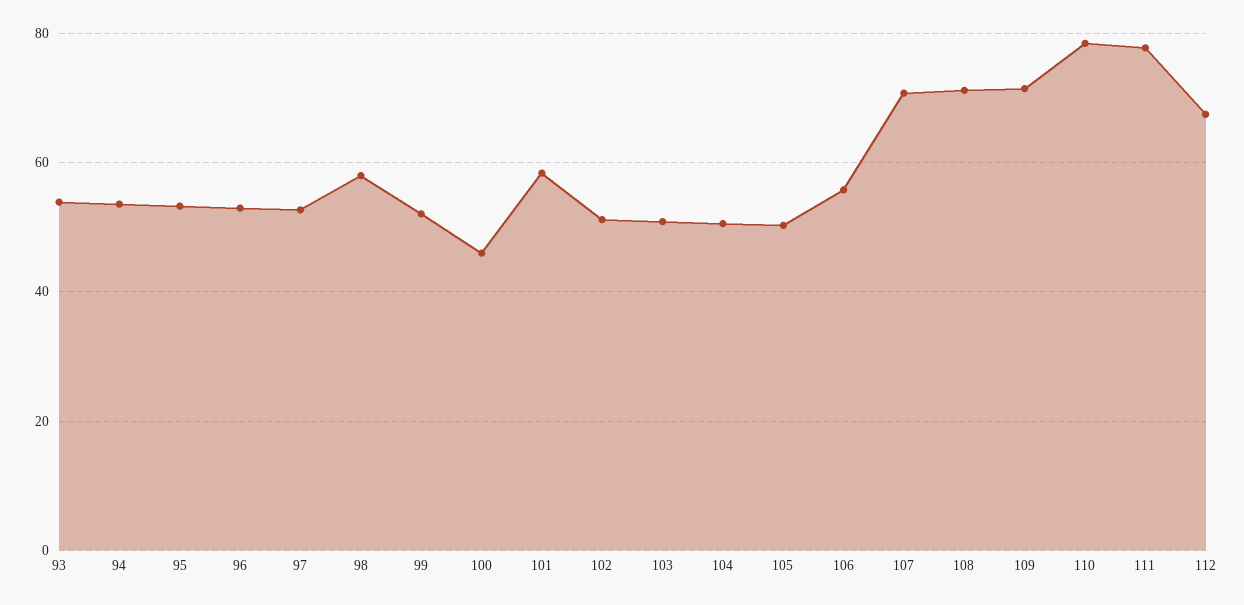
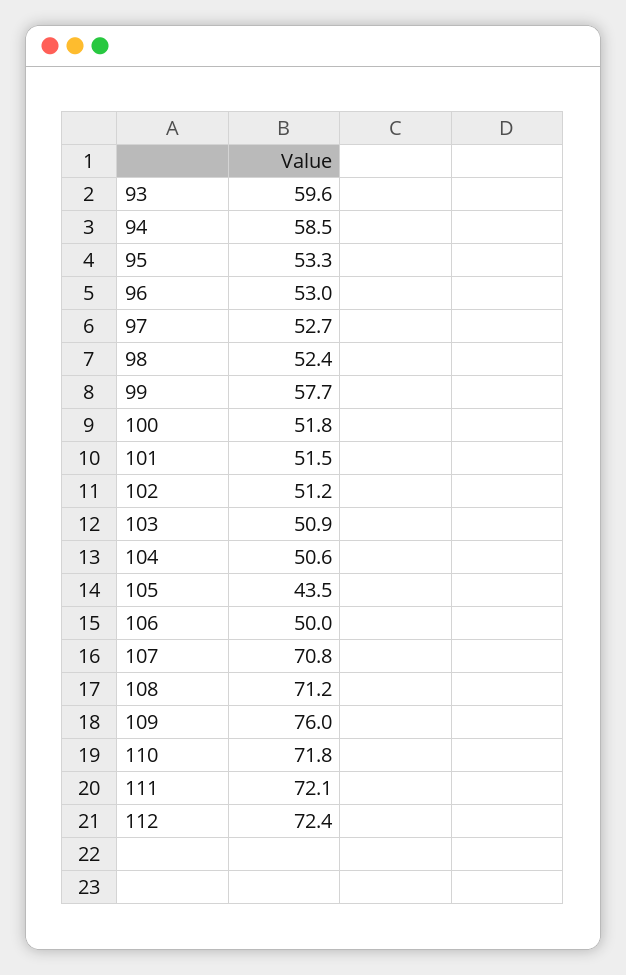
  {
-   "93": 54,
+   "93": 59.6,
-   "94": 54,
+   "94": 58.5,
    "95": 53.3,
    "96": 53,
    "97": 52.7,
-   "98": 58,
+   "98": 52.4,
-   "99": 52,
+   "99": 57.7,
-   "100": 46,
+   "100": 51.8,
-   "101": 58,
+   "101": 51.5,
    "102": 51.2,
    "103": 50.9,
    "104": 50.6,
-   "105": 50,
+   "105": 43.5,
-   "106": 56,
+   "106": 50,
    "107": 70.8,
    "108": 71.2,
-   "109": 72,
+   "109": 76,
-   "110": 78,
+   "110": 71.8,
-   "111": 78,
+   "111": 72.1,
-   "112": 68
+   "112": 72.4
  }

